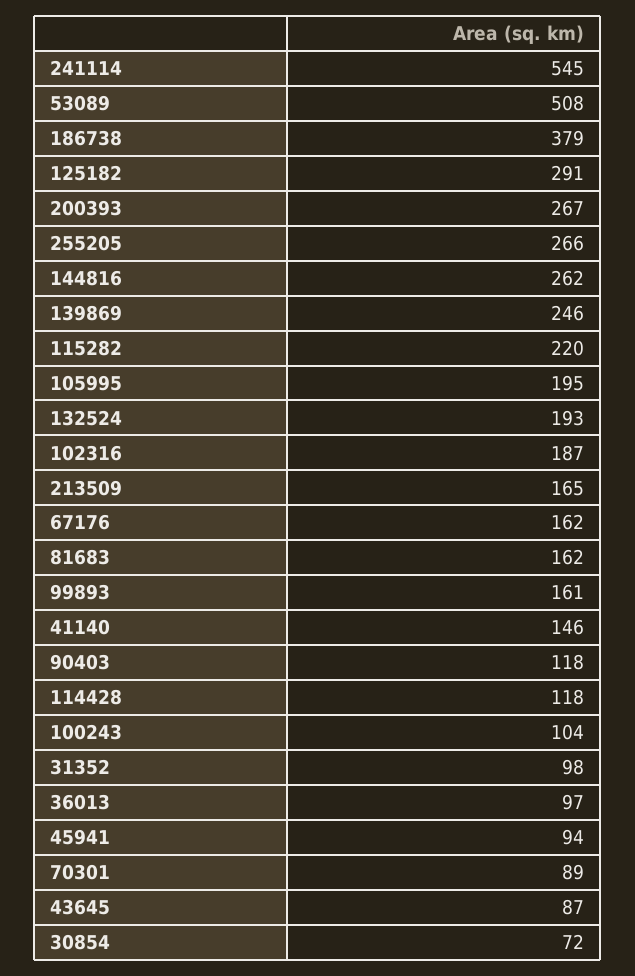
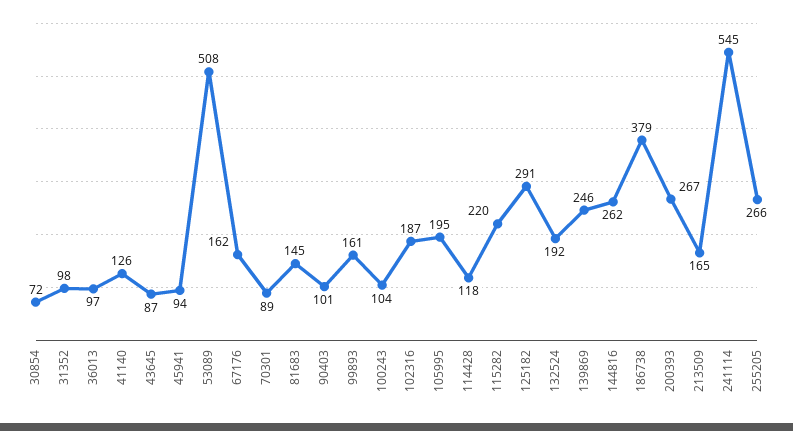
  {
    "241114": 545,
    "53089": 508,
    "186738": 379,
    "125182": 291,
    "200393": 267,
    "255205": 266,
    "144816": 262,
    "139869": 246,
    "115282": 220,
    "105995": 195,
-   "132524": 193,
+   "132524": 192,
    "102316": 187,
    "213509": 165,
    "67176": 162,
-   "81683": 162,
+   "81683": 145,
    "99893": 161,
-   "41140": 146,
+   "41140": 126,
-   "90403": 118,
+   "90403": 101,
    "114428": 118,
    "100243": 104,
    "31352": 98,
    "36013": 97,
    "45941": 94,
    "70301": 89,
    "43645": 87,
    "30854": 72
  }

